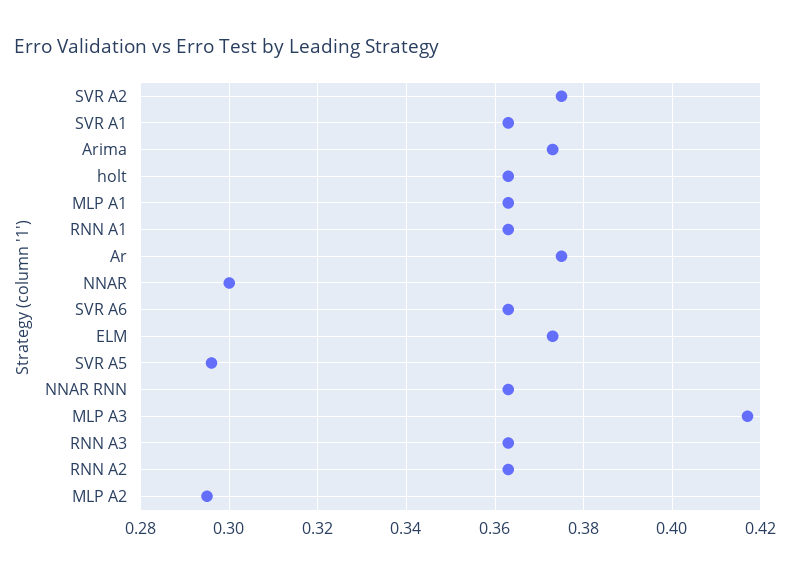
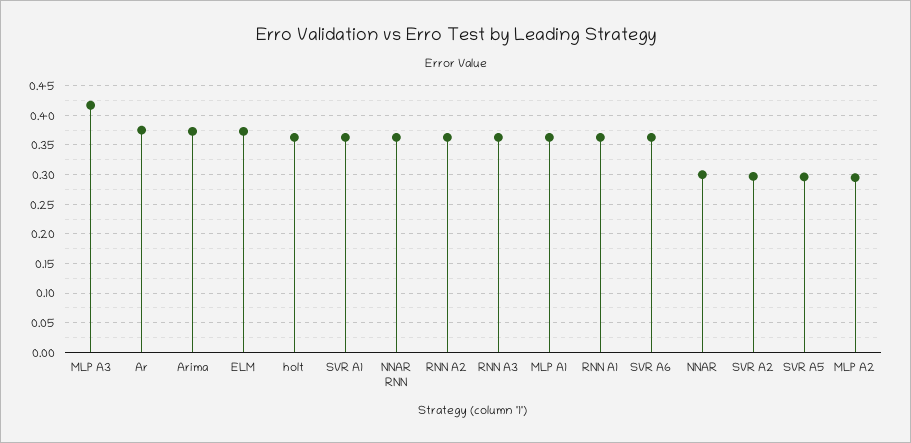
  {
-   "SVR A2": 0.375,
+   "SVR A2": 0.3,
    "SVR A1": 0.365,
    "Arima": 0.375,
    "holt": 0.365,
    "MLP A1": 0.365,
    "RNN A1": 0.365,
    "Ar": 0.375,
    "NNAR": 0.3,
    "SVR A6": 0.365,
    "ELM": 0.375,
    "SVR A5": 0.295,
    "NNAR RNN": 0.365,
    "MLP A3": 0.415,
    "RNN A3": 0.365,
    "RNN A2": 0.365,
    "MLP A2": 0.295
  }

